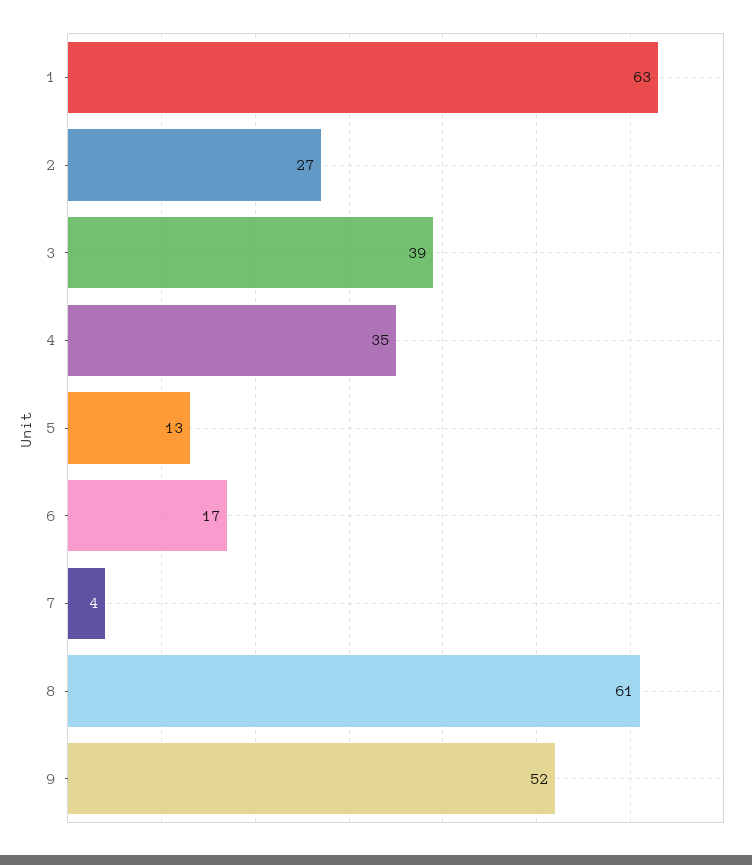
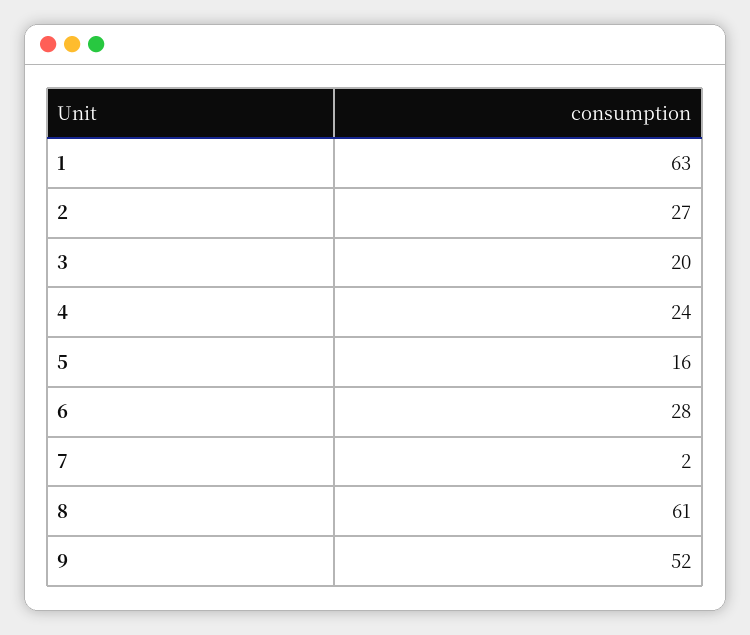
  {
    "1": 63,
    "2": 27,
-   "3": 39,
+   "3": 20,
-   "4": 35,
+   "4": 24,
-   "5": 13,
+   "5": 16,
-   "6": 17,
+   "6": 28,
-   "7": 4,
+   "7": 2,
    "8": 61,
    "9": 52
  }

